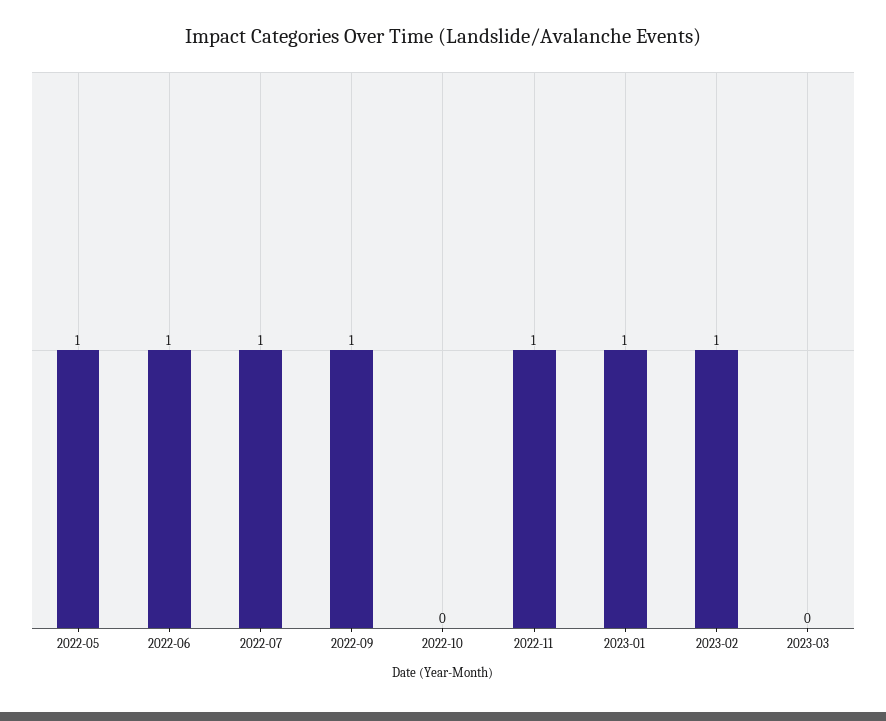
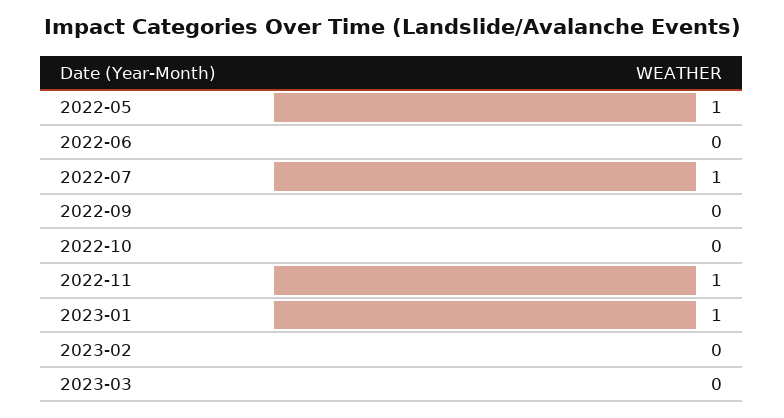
  {
    "2022-05": 1,
-   "2022-06": 1,
+   "2022-06": 0,
    "2022-07": 1,
-   "2022-09": 1,
+   "2022-09": 0,
    "2022-10": 0,
    "2022-11": 1,
    "2023-01": 1,
-   "2023-02": 1,
+   "2023-02": 0,
    "2023-03": 0
  }

